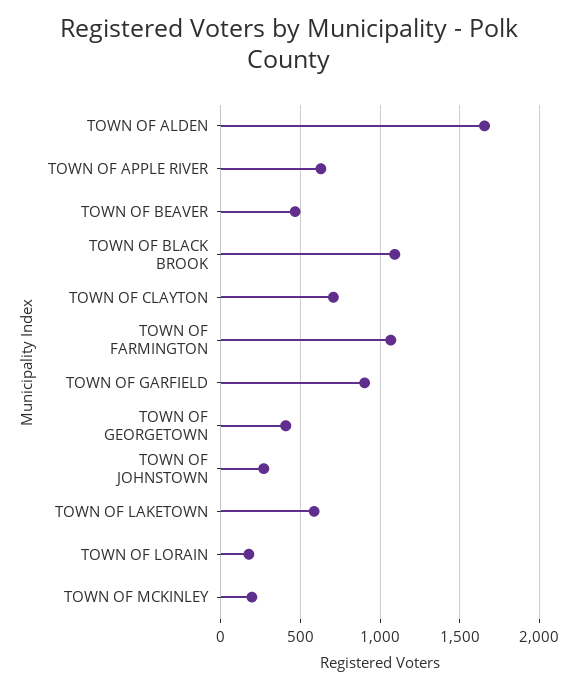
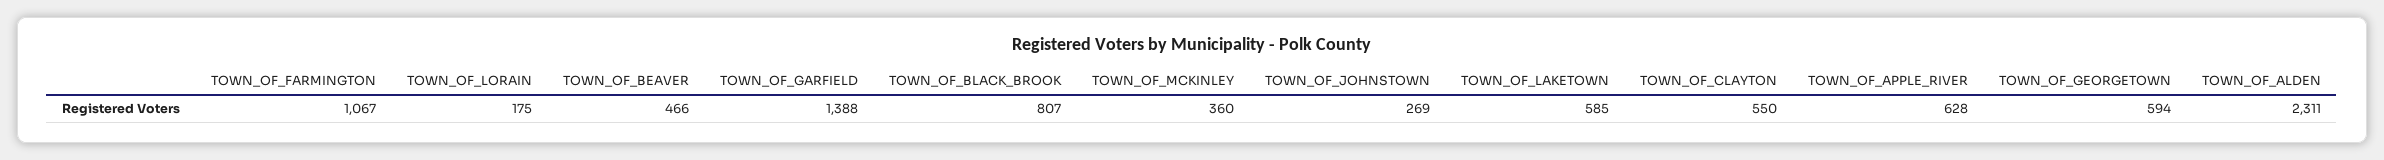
  {
-   "TOWN OF ALDEN": 1650,
+   "TOWN OF ALDEN": 2311,
    "TOWN OF APPLE RIVER": 628,
    "TOWN OF BEAVER": 466,
-   "TOWN OF BLACK BROOK": 1100,
+   "TOWN OF BLACK BROOK": 807,
-   "TOWN OF CLAYTON": 700,
+   "TOWN OF CLAYTON": 550,
    "TOWN OF FARMINGTON": 1067,
-   "TOWN OF GARFIELD": 900,
+   "TOWN OF GARFIELD": 1388,
-   "TOWN OF GEORGETOWN": 400,
+   "TOWN OF GEORGETOWN": 594,
    "TOWN OF JOHNSTOWN": 269,
    "TOWN OF LAKETOWN": 585,
    "TOWN OF LORAIN": 175,
-   "TOWN OF MCKINLEY": 200
+   "TOWN OF MCKINLEY": 360
  }

